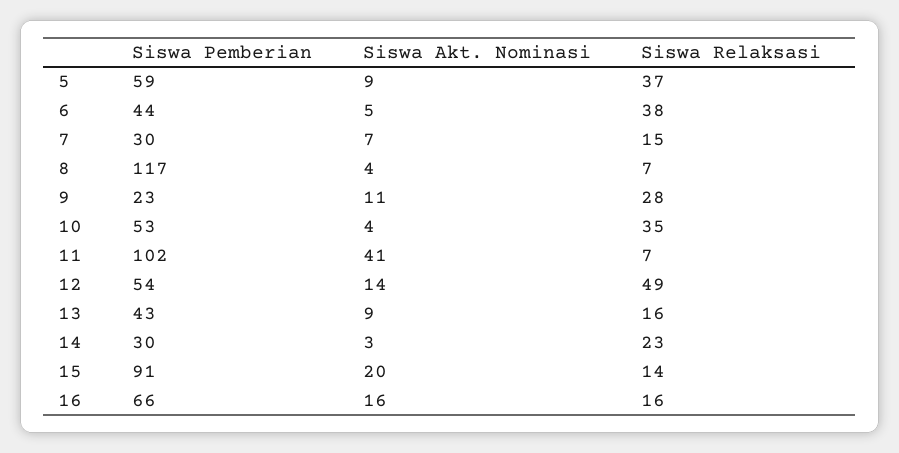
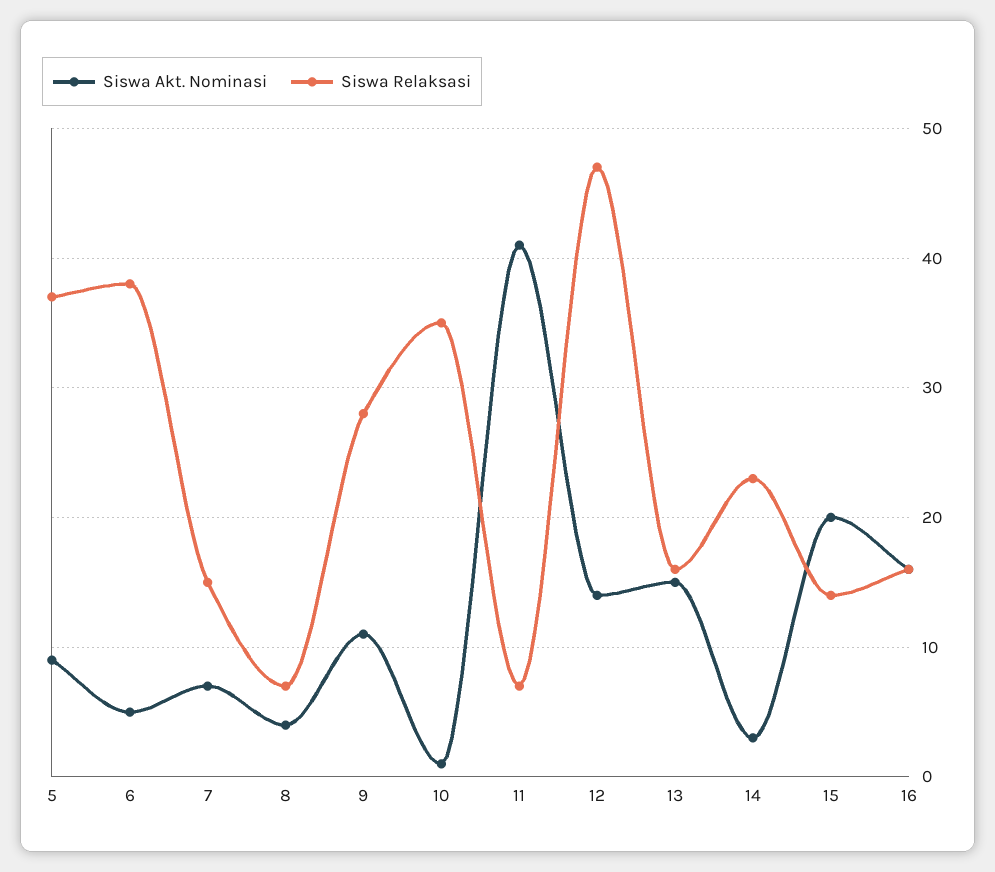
  {
-   "Siswa Pemberian": {
-     "5": 59,
-     "6": 44,
-     "7": 30,
-     "8": 117,
-     "9": 23,
-     "10": 53,
-     "11": 102,
-     "12": 54,
-     "13": 43,
-     "14": 30,
-     "15": 91,
-     "16": 66
-   },
    "Siswa Akt. Nominasi": {
      "5": 9,
      "6": 5,
      "7": 7,
      "8": 4,
      "9": 11,
-     "10": 4,
+     "10": 1,
      "11": 41,
      "12": 14,
-     "13": 9,
+     "13": 15,
      "14": 3,
      "15": 20,
      "16": 16
    },
    "Siswa Relaksasi": {
      "5": 37,
      "6": 38,
      "7": 15,
      "8": 7,
      "9": 28,
      "10": 35,
      "11": 7,
-     "12": 49,
+     "12": 47,
      "13": 16,
      "14": 23,
      "15": 14,
      "16": 16
    }
  }

